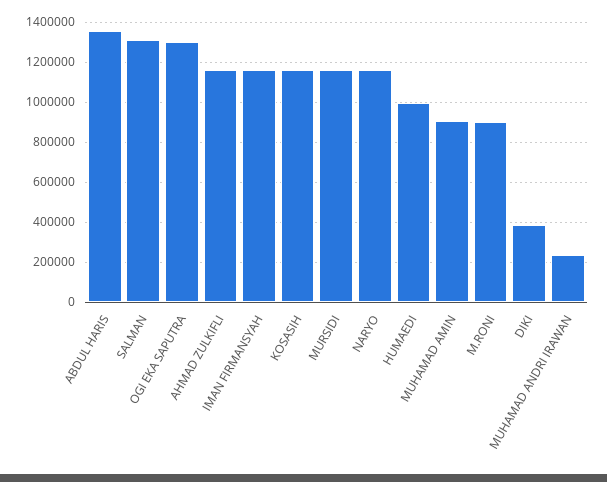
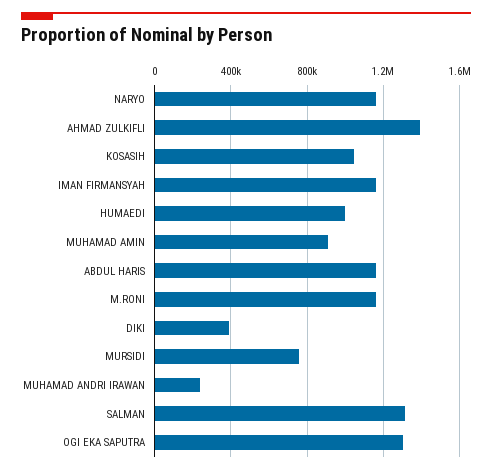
  {
-   "ABDUL HARIS": 1350000,
+   "ABDUL HARIS": 1150000,
    "SALMAN": 1300000,
    "OGI EKA SAPUTRA": 1300000,
-   "AHMAD ZULKIFLI": 1150000,
+   "AHMAD ZULKIFLI": 1400000,
    "IMAN FIRMANSYAH": 1150000,
-   "KOSASIH": 1150000,
+   "KOSASIH": 1050000,
-   "MURSIDI": 1150000,
+   "MURSIDI": 750000,
    "NARYO": 1150000,
    "HUMAEDI": 1000000,
    "MUHAMAD AMIN": 900000,
-   "M.RONI": 900000,
+   "M.RONI": 1150000,
    "DIKI": 400000,
    "MUHAMAD ANDRI IRAWAN": 250000
  }

